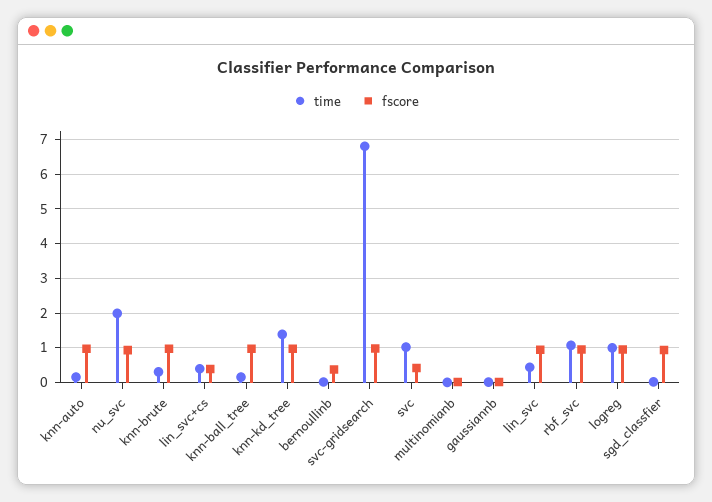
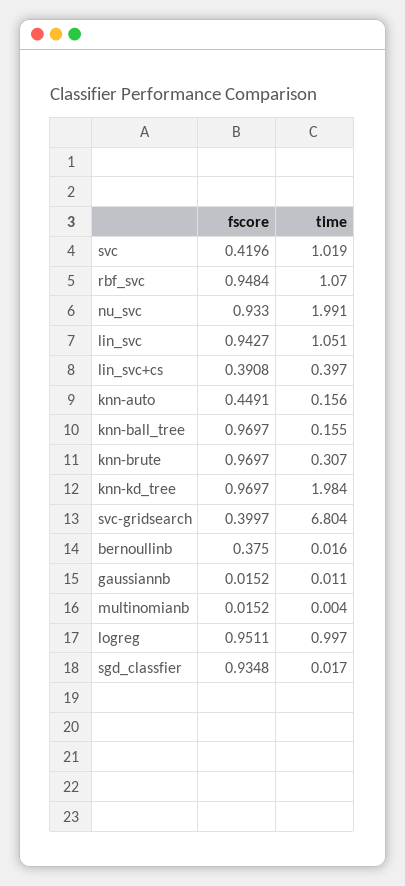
  {
    "time": {
      "knn-auto": 0.156,
      "nu_svc": 1.991,
      "knn-brute": 0.307,
      "lin_svc+cs": 0.397,
      "knn-ball_tree": 0.155,
-     "knn-kd_tree": 1.4,
+     "knn-kd_tree": 1.984,
      "bernoullinb": 0.016,
      "svc-gridsearch": 6.804,
      "svc": 1.019,
      "multinomianb": 0.004,
      "gaussiannb": 0.011,
-     "lin_svc": 0.4,
+     "lin_svc": 1.051,
      "rbf_svc": 1.07,
      "logreg": 0.997,
      "sgd_classfier": 0.017
    },
    "fscore": {
-     "knn-auto": 1,
+     "knn-auto": 0.4491,
      "nu_svc": 0.933,
      "knn-brute": 0.9697,
      "lin_svc+cs": 0.3908,
      "knn-ball_tree": 0.9697,
      "knn-kd_tree": 0.9697,
      "bernoullinb": 0.375,
-     "svc-gridsearch": 1,
+     "svc-gridsearch": 0.3997,
      "svc": 0.4196,
      "multinomianb": 0.0152,
      "gaussiannb": 0.0152,
      "lin_svc": 0.9427,
      "rbf_svc": 0.9484,
      "logreg": 0.9511,
      "sgd_classfier": 0.9348
    }
  }

